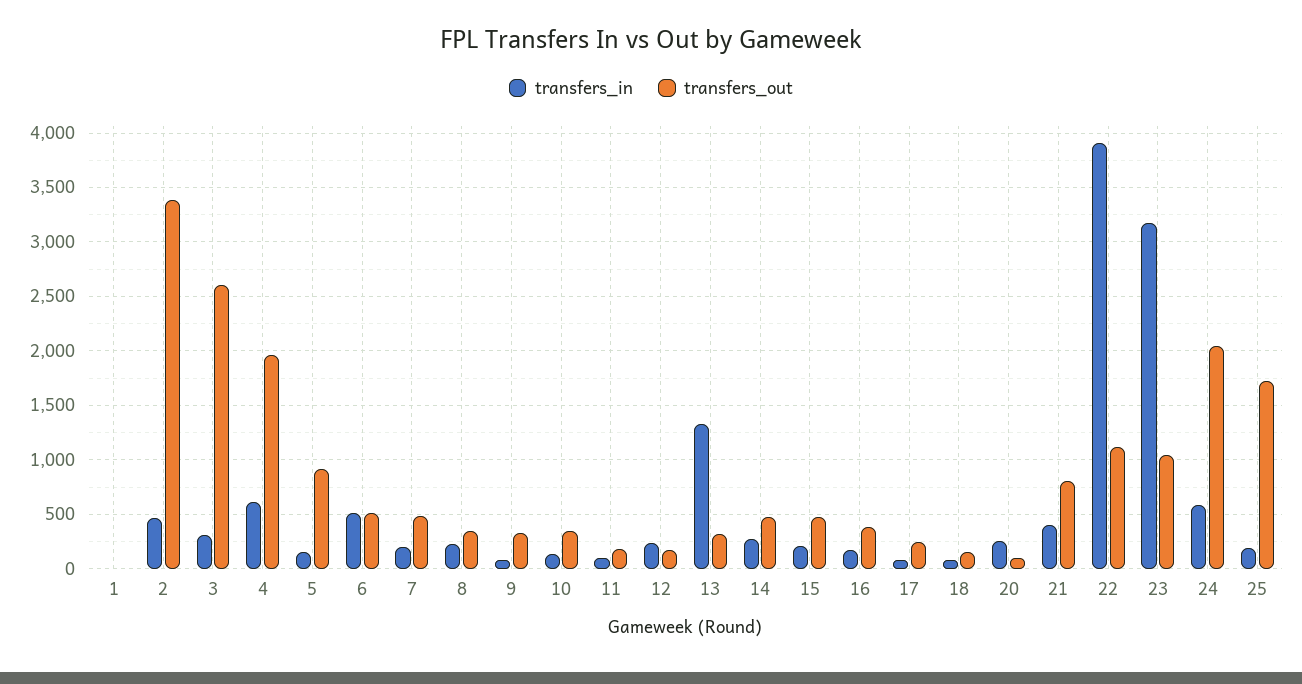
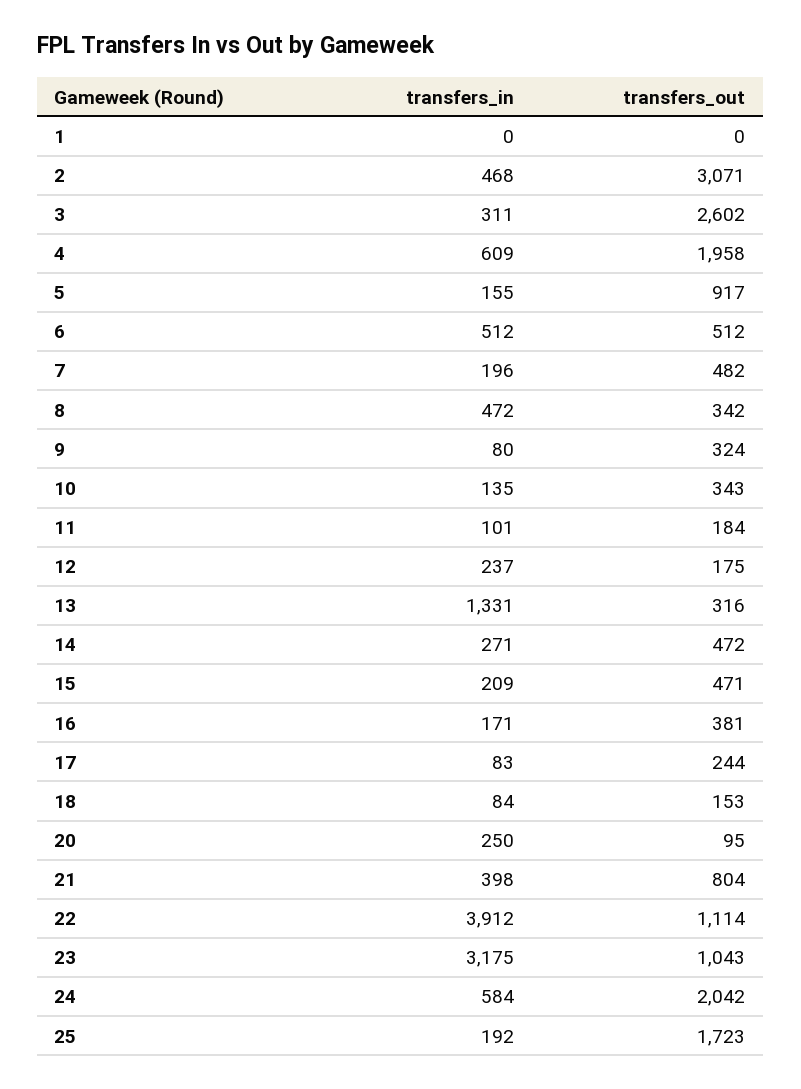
  {
    "transfers_in": {
      "1": 0,
      "2": 468,
      "3": 311,
      "4": 609,
      "5": 155,
      "6": 512,
      "7": 196,
-     "8": 200,
+     "8": 472,
      "9": 80,
      "10": 135,
      "11": 101,
      "12": 237,
      "13": 1331,
      "14": 271,
      "15": 209,
      "16": 171,
      "17": 83,
      "18": 84,
      "20": 250,
      "21": 398,
      "22": 3912,
      "23": 3175,
      "24": 584,
      "25": 192
    },
    "transfers_out": {
      "1": 0,
-     "2": 3400,
+     "2": 3071,
      "3": 2602,
      "4": 1958,
      "5": 917,
      "6": 512,
      "7": 482,
      "8": 342,
      "9": 324,
      "10": 343,
      "11": 184,
      "12": 175,
      "13": 316,
      "14": 472,
      "15": 471,
      "16": 381,
      "17": 244,
      "18": 153,
      "20": 95,
      "21": 804,
      "22": 1114,
      "23": 1043,
      "24": 2042,
      "25": 1723
    }
  }

